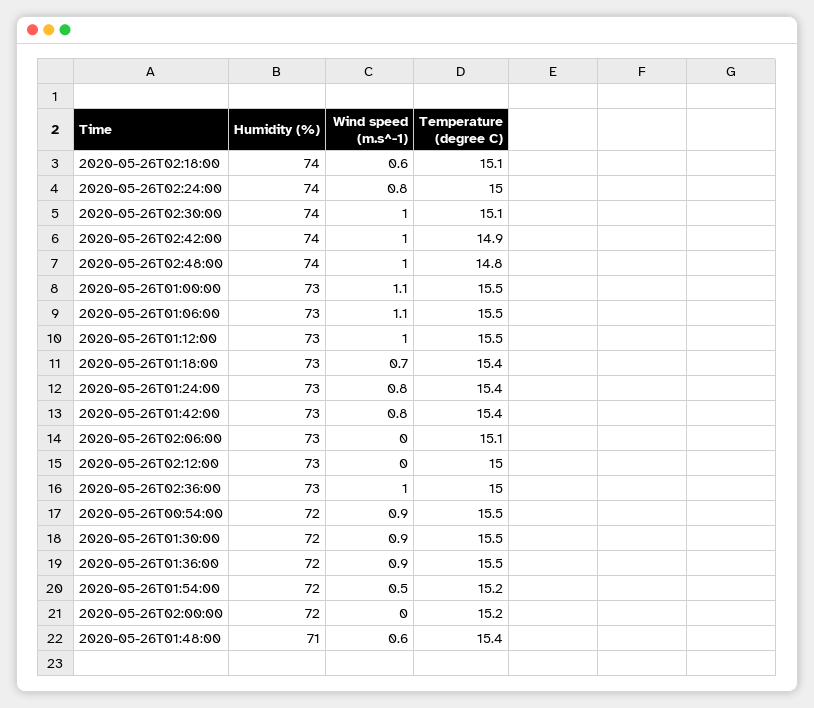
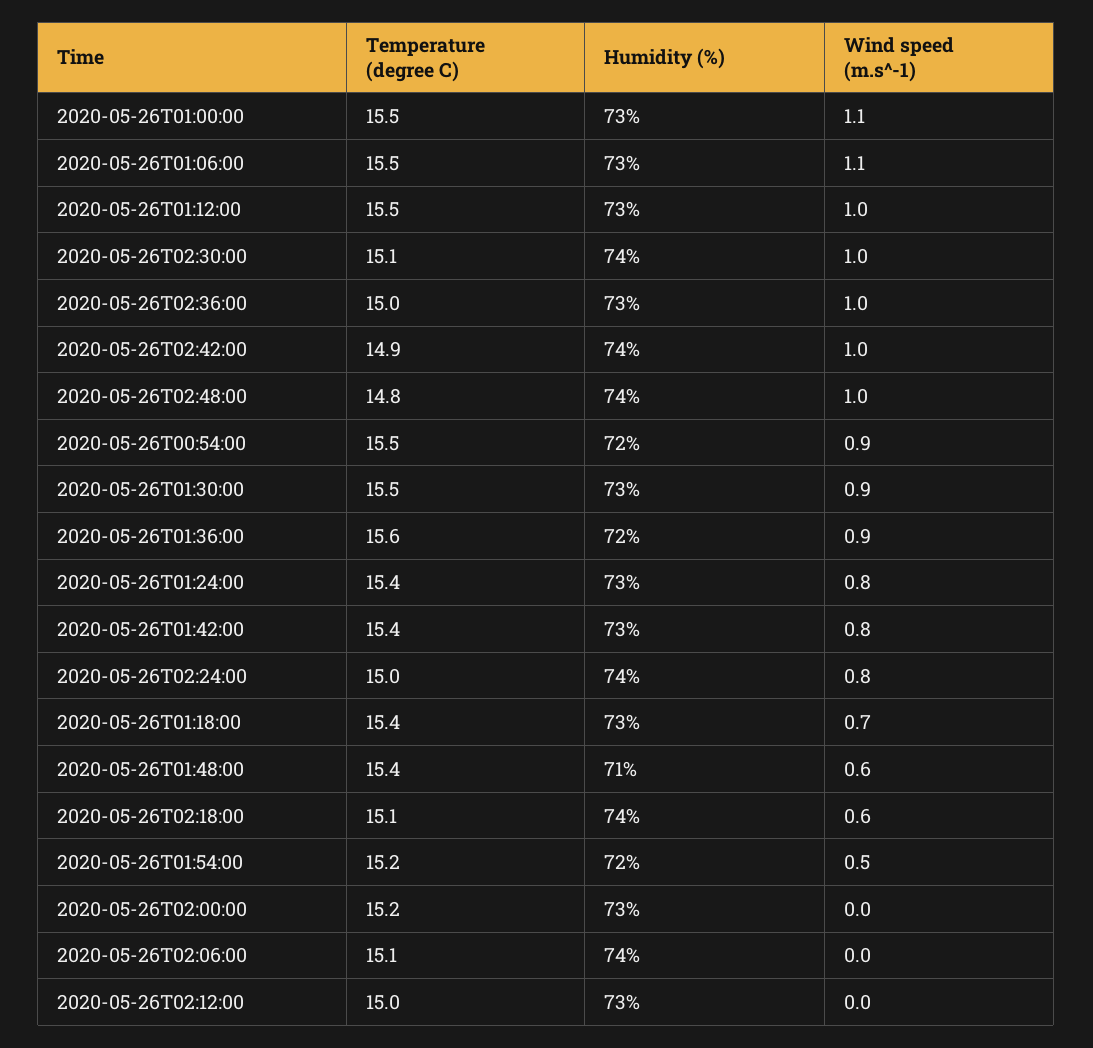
  {
    "Humidity (%)": {
      "2020-05-26T02:18:00": 74,
      "2020-05-26T02:24:00": 74,
      "2020-05-26T02:30:00": 74,
      "2020-05-26T02:42:00": 74,
      "2020-05-26T02:48:00": 74,
      "2020-05-26T01:00:00": 73,
      "2020-05-26T01:06:00": 73,
      "2020-05-26T01:12:00": 73,
      "2020-05-26T01:18:00": 73,
      "2020-05-26T01:24:00": 73,
      "2020-05-26T01:42:00": 73,
-     "2020-05-26T02:06:00": 73,
+     "2020-05-26T02:06:00": 74,
      "2020-05-26T02:12:00": 73,
      "2020-05-26T02:36:00": 73,
      "2020-05-26T00:54:00": 72,
-     "2020-05-26T01:30:00": 72,
+     "2020-05-26T01:30:00": 73,
      "2020-05-26T01:36:00": 72,
      "2020-05-26T01:54:00": 72,
-     "2020-05-26T02:00:00": 72,
+     "2020-05-26T02:00:00": 73,
      "2020-05-26T01:48:00": 71
    },
    "Wind speed (m.s^-1)": {
      "2020-05-26T02:18:00": 0.6,
      "2020-05-26T02:24:00": 0.8,
      "2020-05-26T02:30:00": 1,
      "2020-05-26T02:42:00": 1,
      "2020-05-26T02:48:00": 1,
      "2020-05-26T01:00:00": 1.1,
      "2020-05-26T01:06:00": 1.1,
      "2020-05-26T01:12:00": 1,
      "2020-05-26T01:18:00": 0.7,
      "2020-05-26T01:24:00": 0.8,
      "2020-05-26T01:42:00": 0.8,
      "2020-05-26T02:06:00": 0,
      "2020-05-26T02:12:00": 0,
      "2020-05-26T02:36:00": 1,
      "2020-05-26T00:54:00": 0.9,
      "2020-05-26T01:30:00": 0.9,
      "2020-05-26T01:36:00": 0.9,
      "2020-05-26T01:54:00": 0.5,
      "2020-05-26T02:00:00": 0,
      "2020-05-26T01:48:00": 0.6
    },
    "Temperature (degree C)": {
      "2020-05-26T02:18:00": 15.1,
      "2020-05-26T02:24:00": 15,
      "2020-05-26T02:30:00": 15.1,
      "2020-05-26T02:42:00": 14.9,
      "2020-05-26T02:48:00": 14.8,
      "2020-05-26T01:00:00": 15.5,
      "2020-05-26T01:06:00": 15.5,
      "2020-05-26T01:12:00": 15.5,
      "2020-05-26T01:18:00": 15.4,
      "2020-05-26T01:24:00": 15.4,
      "2020-05-26T01:42:00": 15.4,
      "2020-05-26T02:06:00": 15.1,
      "2020-05-26T02:12:00": 15,
      "2020-05-26T02:36:00": 15,
      "2020-05-26T00:54:00": 15.5,
      "2020-05-26T01:30:00": 15.5,
-     "2020-05-26T01:36:00": 15.5,
+     "2020-05-26T01:36:00": 15.6,
      "2020-05-26T01:54:00": 15.2,
      "2020-05-26T02:00:00": 15.2,
      "2020-05-26T01:48:00": 15.4
    }
  }

